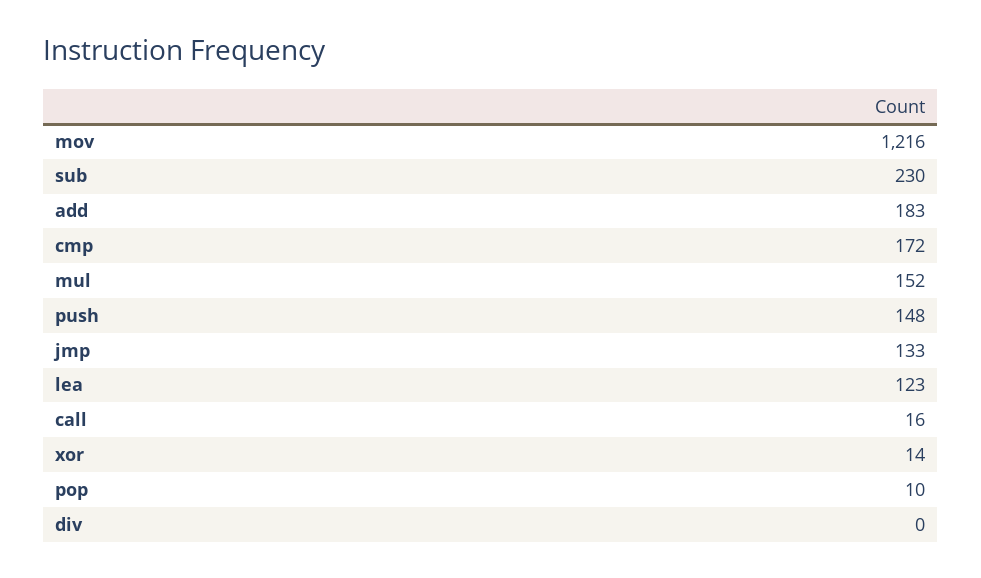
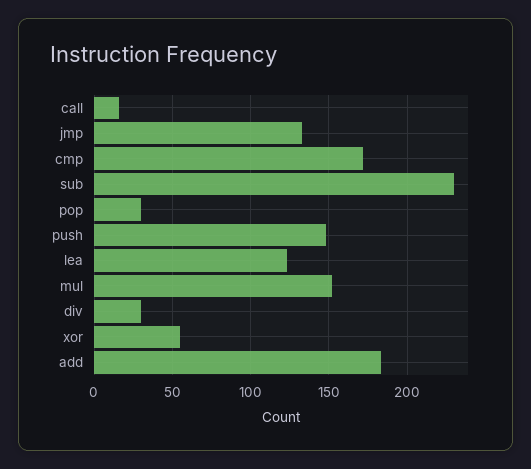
  {
-   "mov": 1216,
    "sub": 230,
    "add": 183,
    "cmp": 172,
    "mul": 152,
    "push": 148,
    "jmp": 133,
    "lea": 123,
    "call": 16,
-   "xor": 14,
+   "xor": 55,
-   "pop": 10,
+   "pop": 30,
-   "div": 0
+   "div": 30
  }

